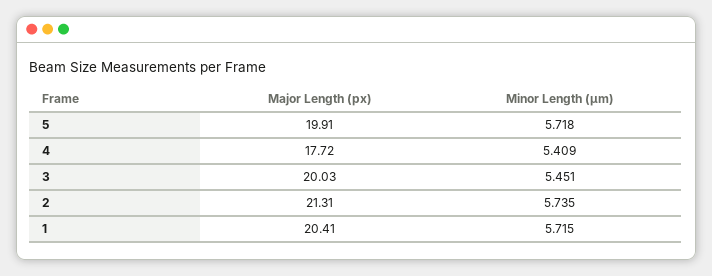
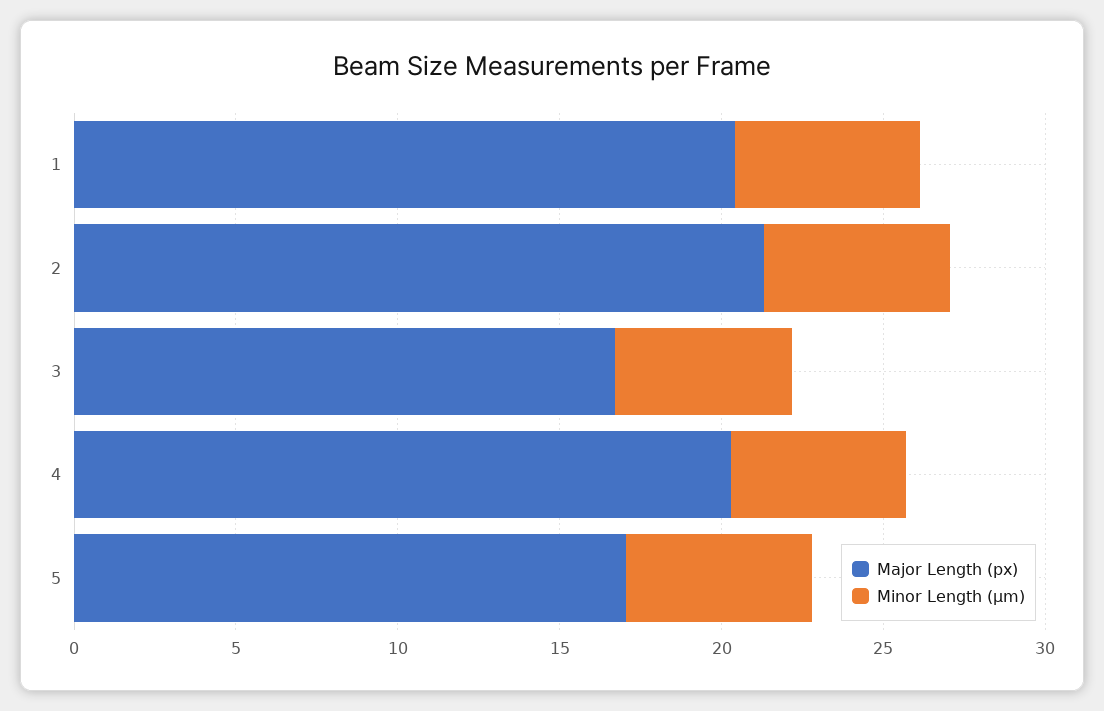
  {
    "Major Length (px)": {
-     "5": 19.91,
+     "5": 17,
-     "4": 17.72,
+     "4": 20,
-     "3": 20.03,
+     "3": 17,
      "2": 21.31,
      "1": 20.41
    },
    "Minor Length (μm)": {
      "5": 5.718,
      "4": 5.409,
      "3": 5.451,
      "2": 5.735,
      "1": 5.715
    }
  }

